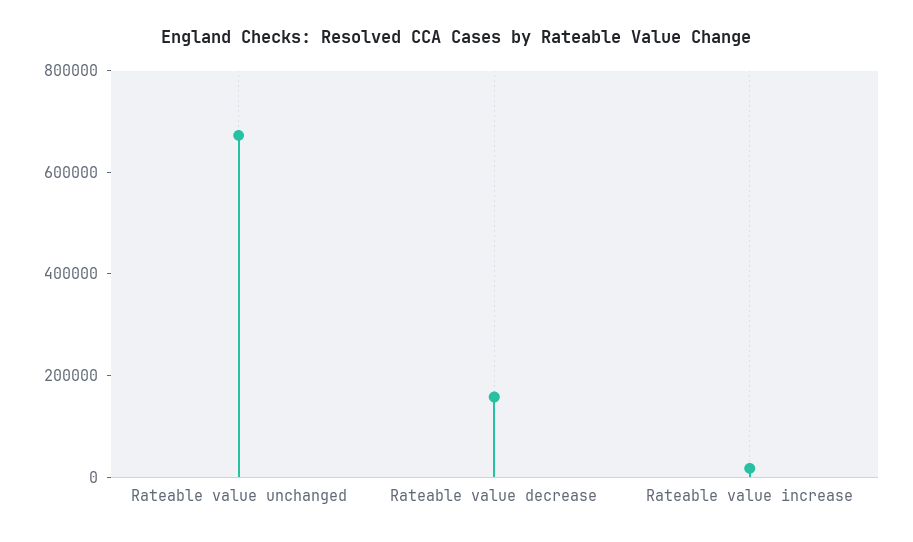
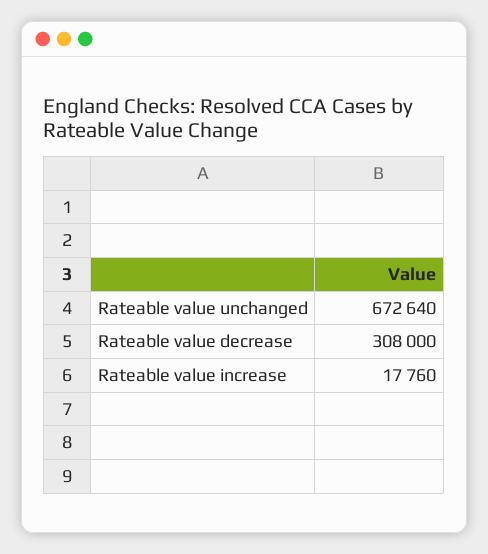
  {
    "Rateable value unchanged": 672640,
-   "Rateable value decrease": 150000,
+   "Rateable value decrease": 308000,
    "Rateable value increase": 17760
  }

